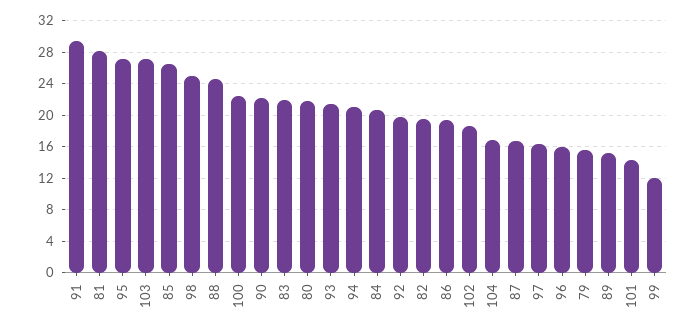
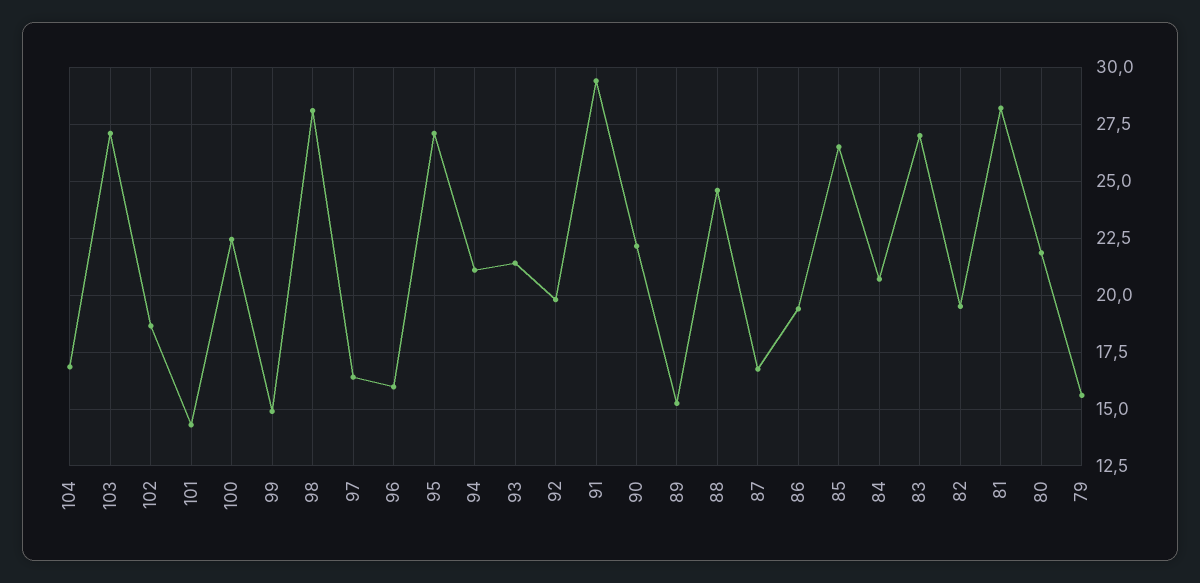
  {
    "91": 29.5,
    "81": 28,
    "95": 27,
    "103": 27,
    "85": 26.5,
-   "98": 25,
+   "98": 28,
    "88": 24.5,
    "100": 22.5,
    "90": 22,
-   "83": 22,
+   "83": 27,
    "80": 22,
    "93": 21.5,
    "94": 21,
    "84": 20.5,
    "92": 20,
    "82": 19.5,
    "86": 19.5,
    "102": 18.5,
    "104": 17,
    "87": 17,
    "97": 16.5,
    "96": 16,
    "79": 15.5,
    "89": 15.5,
    "101": 14.5,
-   "99": 12
+   "99": 15
  }

